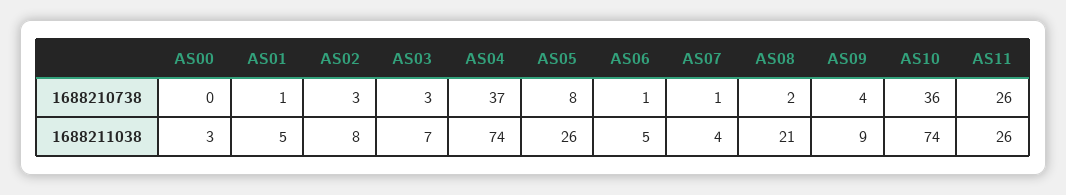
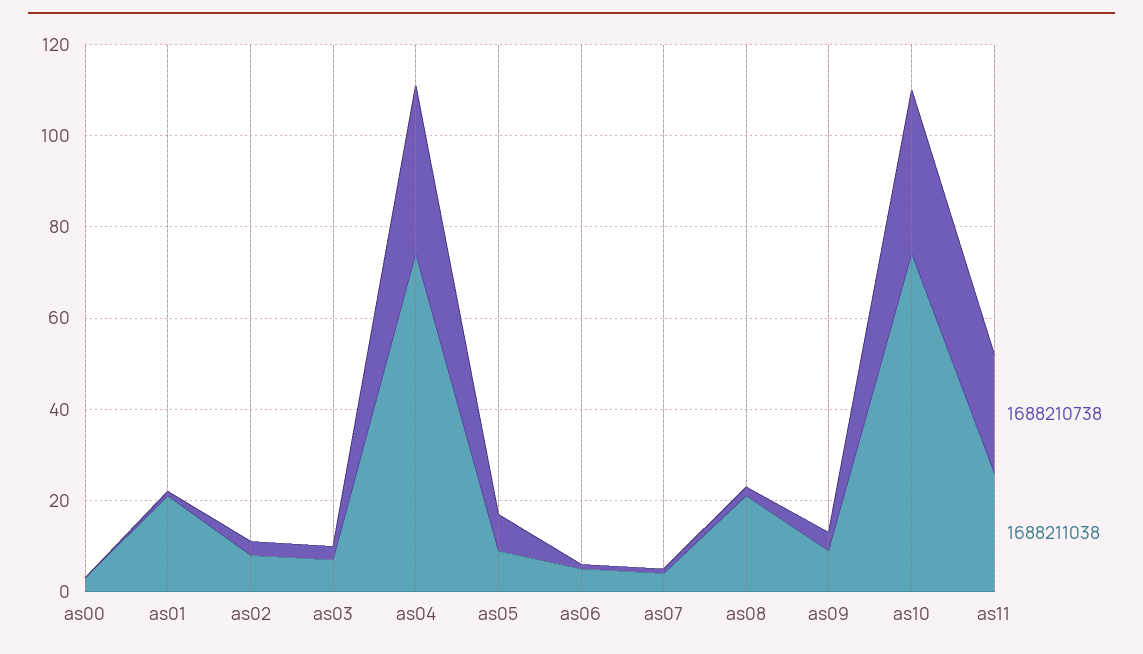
  {
    "1688210738": {
      "AS00": 0,
      "AS01": 1,
      "AS02": 3,
      "AS03": 3,
      "AS04": 37,
      "AS05": 8,
      "AS06": 1,
      "AS07": 1,
      "AS08": 2,
      "AS09": 4,
      "AS10": 36,
      "AS11": 26
    },
    "1688211038": {
      "AS00": 3,
-     "AS01": 5,
+     "AS01": 20,
      "AS02": 8,
      "AS03": 7,
      "AS04": 74,
-     "AS05": 26,
+     "AS05": 10,
      "AS06": 5,
      "AS07": 4,
      "AS08": 21,
      "AS09": 9,
      "AS10": 74,
      "AS11": 26
    }
  }

